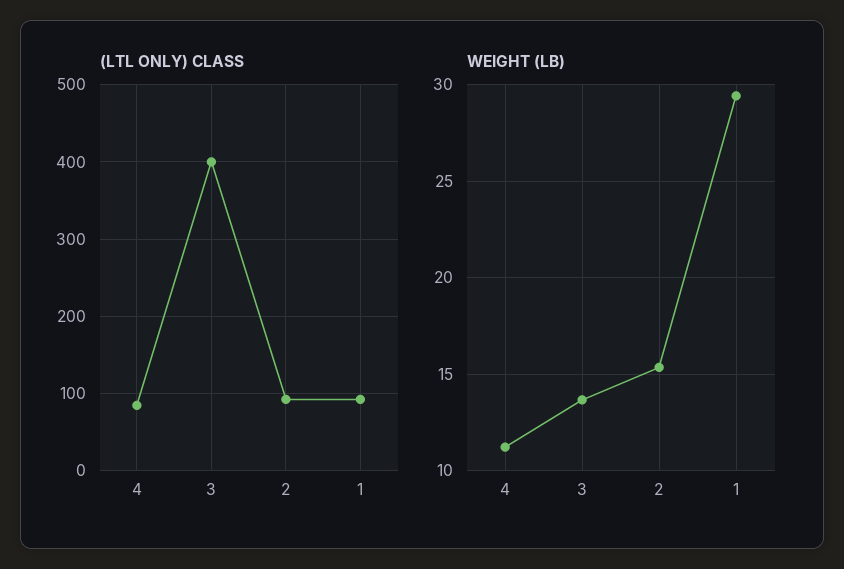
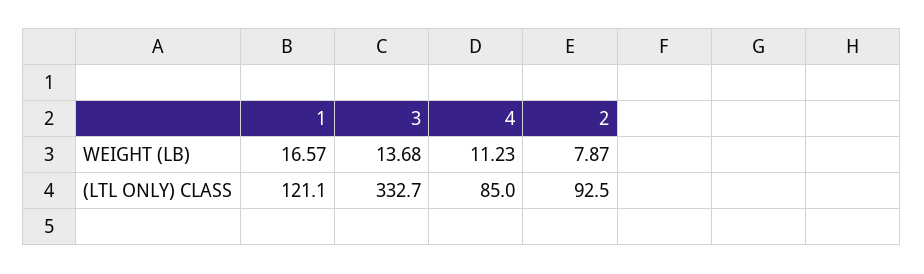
  {
    "(LTL ONLY) CLASS": {
      "4": 85,
-     "3": 400,
+     "3": 332.7,
      "2": 92.5,
-     "1": 90
+     "1": 121.1
    },
    "WEIGHT (LB)": {
      "4": 11.23,
      "3": 13.68,
-     "2": 15.5,
+     "2": 7.87,
-     "1": 29.5
+     "1": 16.57
    }
  }

